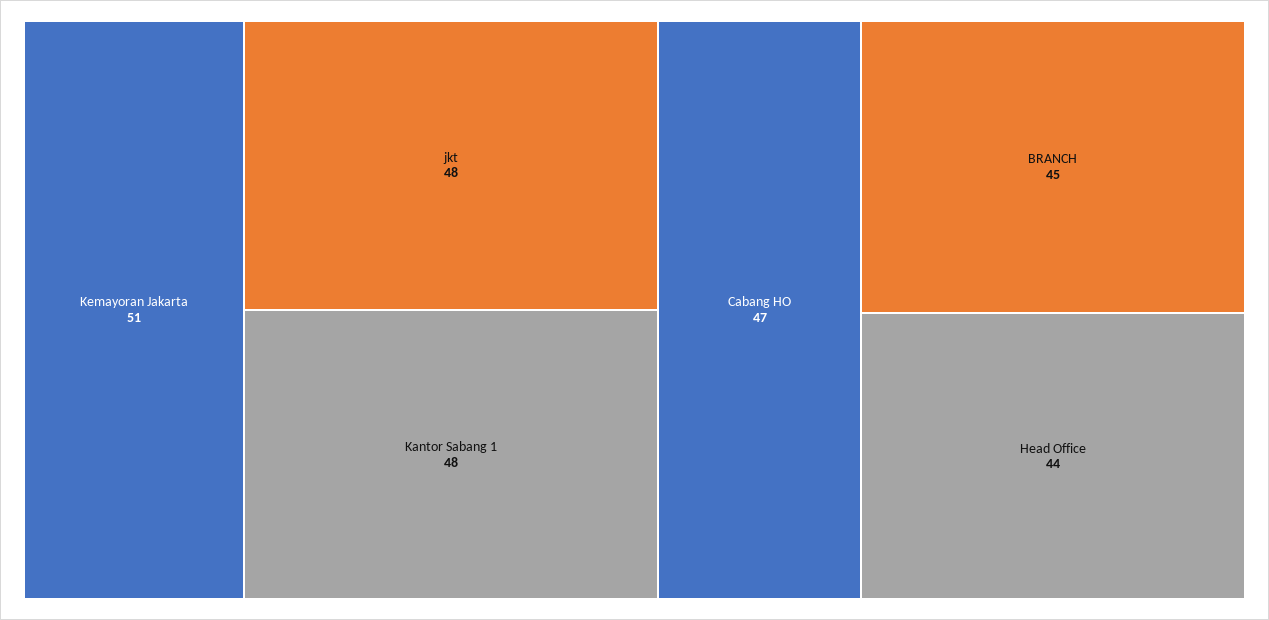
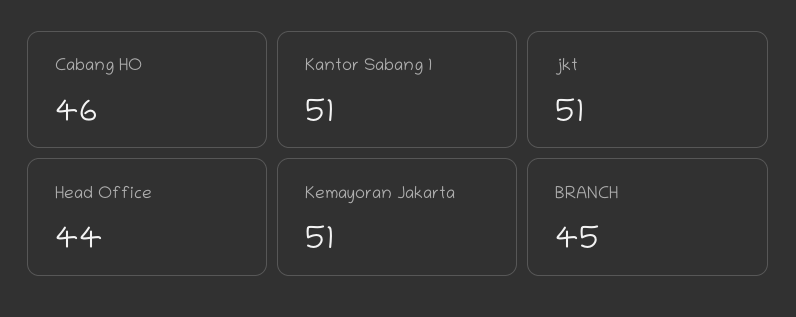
  {
    "Kemayoran Jakarta": 51,
-   "jkt": 48,
+   "jkt": 51,
-   "Kantor Sabang 1": 48,
+   "Kantor Sabang 1": 51,
-   "Cabang HO": 47,
+   "Cabang HO": 46,
    "BRANCH": 45,
    "Head Office": 44
  }

